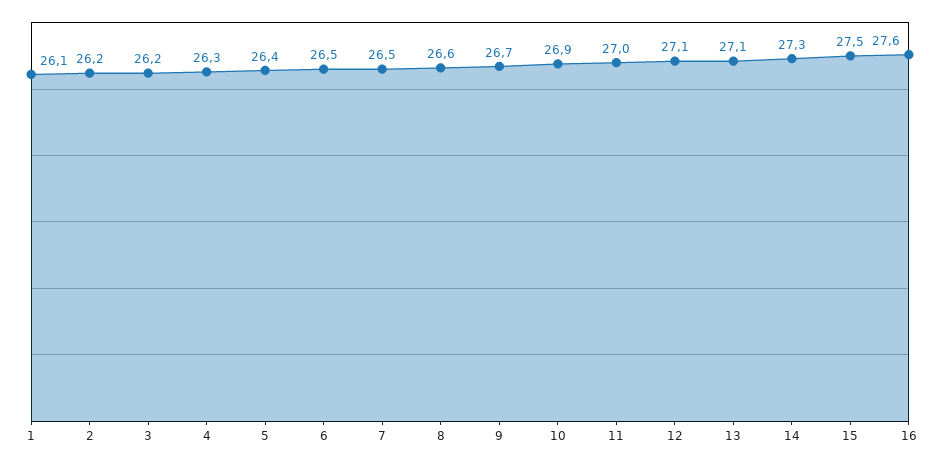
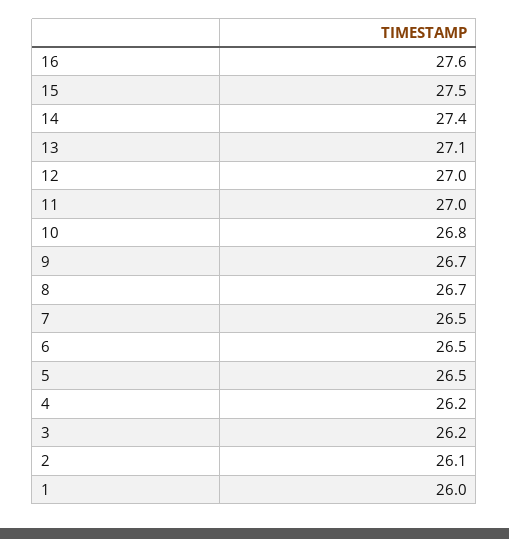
  {
-   "1": 26.1,
+   "1": 26,
-   "2": 26.2,
+   "2": 26.1,
    "3": 26.2,
-   "4": 26.3,
+   "4": 26.2,
-   "5": 26.4,
+   "5": 26.5,
    "6": 26.5,
    "7": 26.5,
-   "8": 26.6,
+   "8": 26.7,
    "9": 26.7,
-   "10": 26.9,
+   "10": 26.8,
    "11": 27,
-   "12": 27.1,
+   "12": 27,
    "13": 27.1,
-   "14": 27.3,
+   "14": 27.4,
    "15": 27.5,
    "16": 27.6
  }

